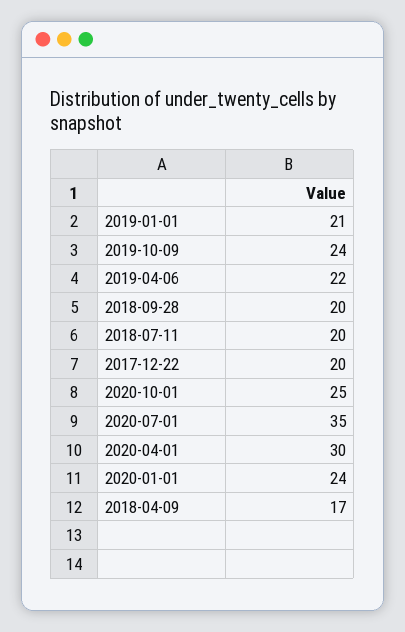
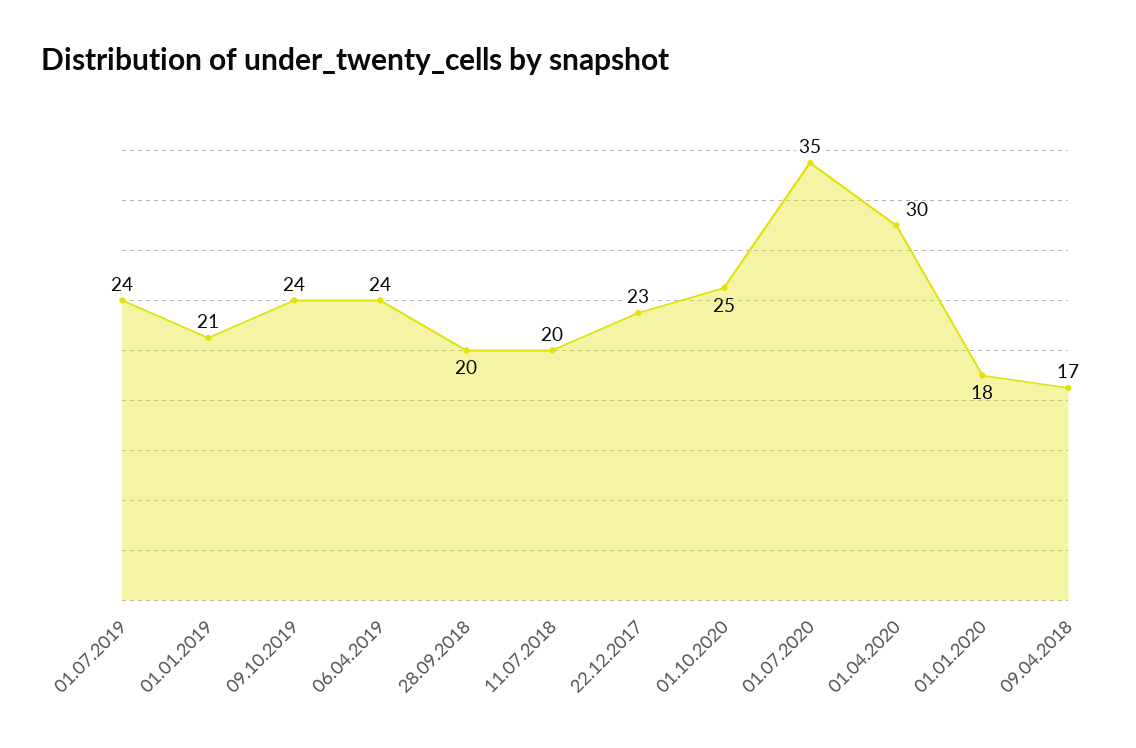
  {
    "2019-01-01": 21,
    "2019-10-09": 24,
-   "2019-04-06": 22,
+   "2019-04-06": 24,
    "2018-09-28": 20,
    "2018-07-11": 20,
-   "2017-12-22": 20,
+   "2017-12-22": 23,
    "2020-10-01": 25,
    "2020-07-01": 35,
    "2020-04-01": 30,
-   "2020-01-01": 24,
+   "2020-01-01": 18,
-   "2018-04-09": 17
+   "2018-04-09": 17,
+   "01.07.2019": 24
  }

